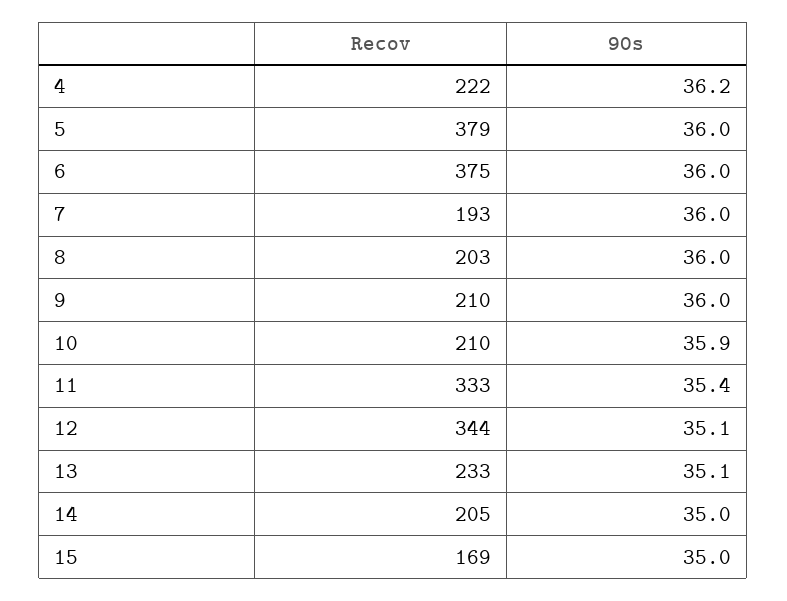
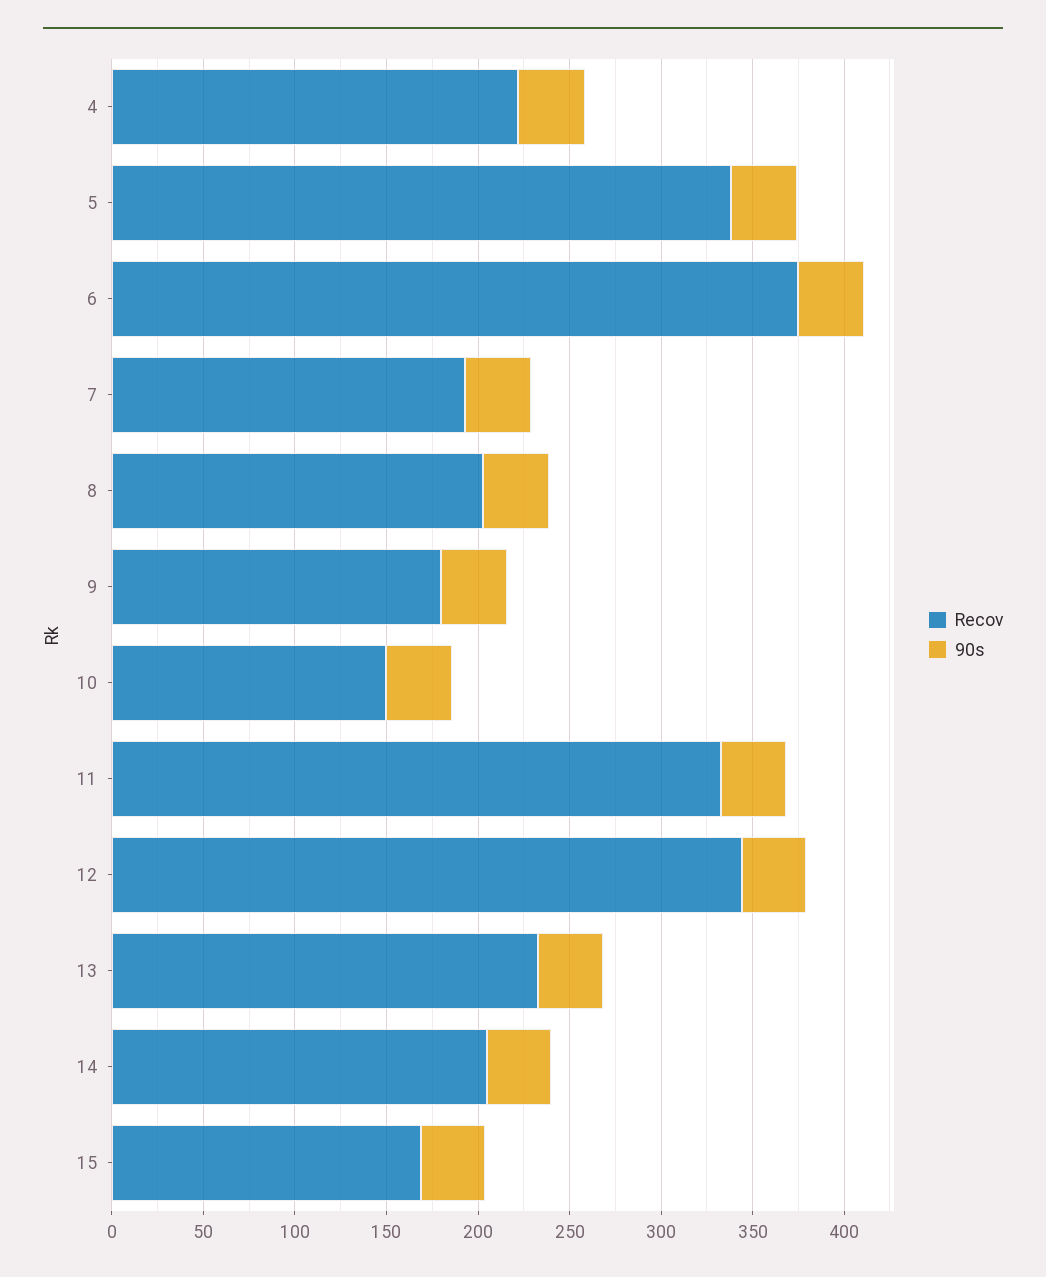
  {
    "Recov": {
      "4": 222,
-     "5": 379,
+     "5": 340,
      "6": 375,
      "7": 193,
      "8": 203,
-     "9": 210,
+     "9": 180,
-     "10": 210,
+     "10": 150,
      "11": 333,
      "12": 344,
      "13": 233,
      "14": 205,
      "15": 169
    },
    "90s": {
      "4": 36.2,
      "5": 36,
      "6": 36,
      "7": 36,
      "8": 36,
      "9": 36,
      "10": 35.9,
      "11": 35.4,
      "12": 35.1,
      "13": 35.1,
      "14": 35,
      "15": 35
    }
  }

